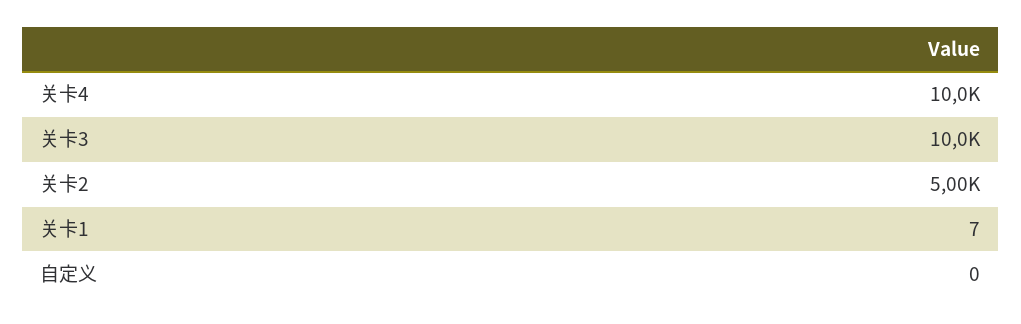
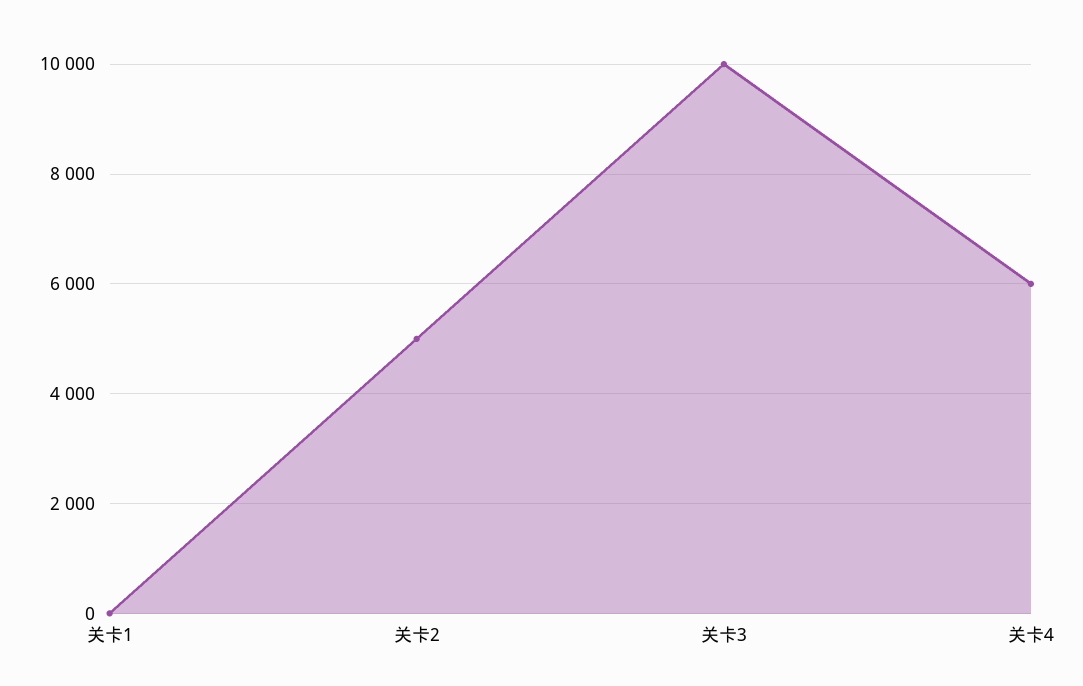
  {
-   "关卡4": 10000,
+   "关卡4": 6000,
    "关卡3": 10000,
    "关卡2": 5000,
-   "关卡1": 7,
+   "关卡1": 7
-   "自定义": 0
  }

